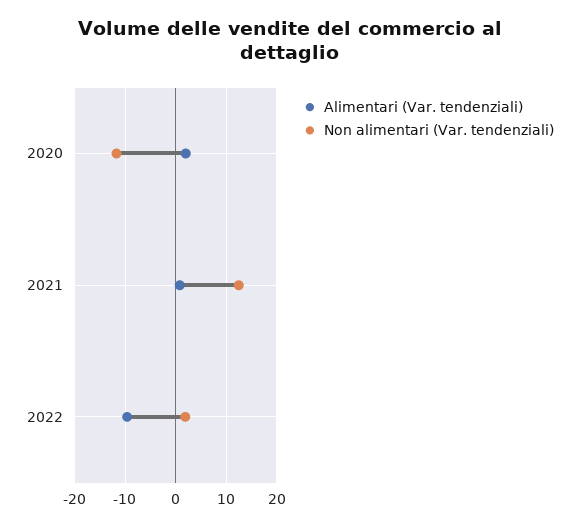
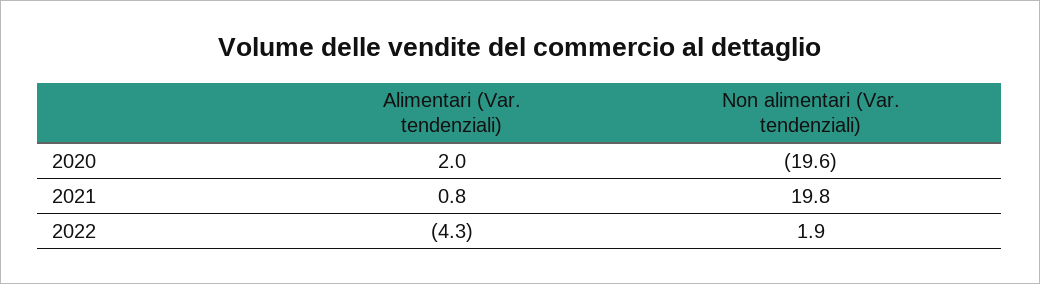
  {
    "Alimentari (Var. tendenziali)": {
      "2020": 2,
      "2021": 0.8,
-     "2022": -10
+     "2022": -4.3
    },
    "Non alimentari (Var. tendenziali)": {
-     "2020": -12,
+     "2020": -19.6,
-     "2021": 12,
+     "2021": 19.8,
      "2022": 1.9
    }
  }

